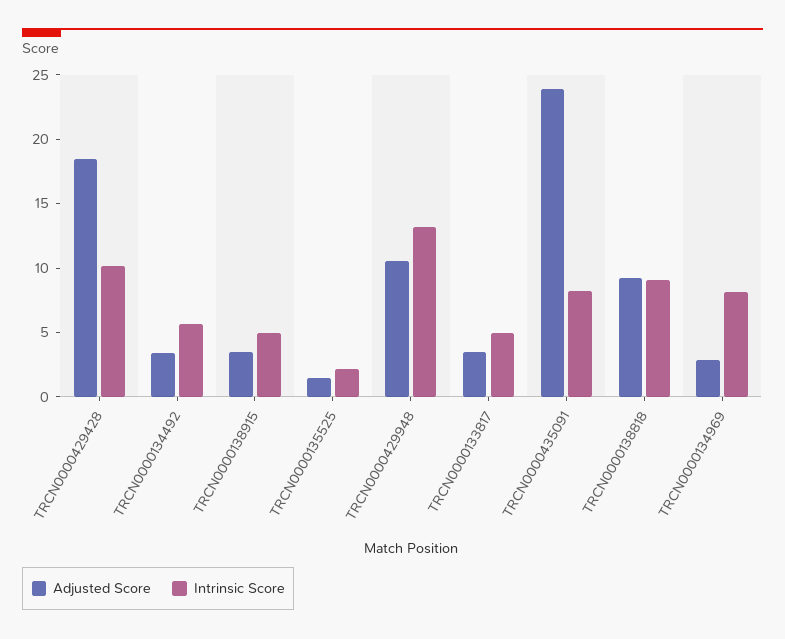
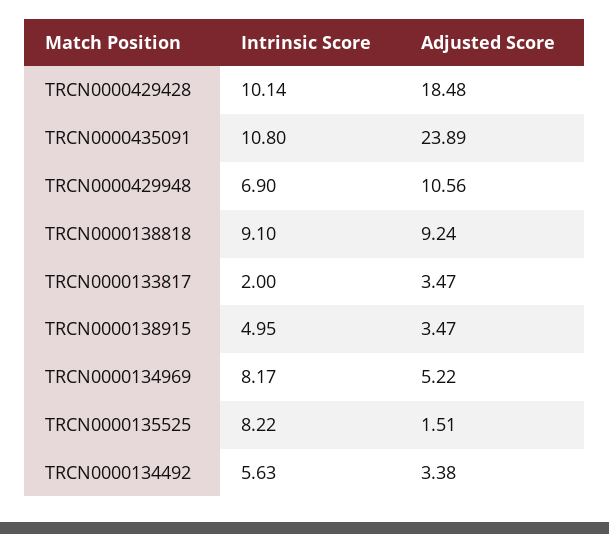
  {
    "Adjusted Score": {
      "TRCN0000429428": 18.48,
      "TRCN0000134492": 3.38,
      "TRCN0000138915": 3.47,
      "TRCN0000135525": 1.51,
      "TRCN0000429948": 10.56,
      "TRCN0000133817": 3.47,
      "TRCN0000435091": 23.89,
      "TRCN0000138818": 9.24,
-     "TRCN0000134969": 3
+     "TRCN0000134969": 5.22
    },
    "Intrinsic Score": {
      "TRCN0000429428": 10.14,
      "TRCN0000134492": 5.63,
      "TRCN0000138915": 4.95,
-     "TRCN0000135525": 2,
+     "TRCN0000135525": 8.22,
-     "TRCN0000429948": 13,
+     "TRCN0000429948": 6.9,
-     "TRCN0000133817": 5,
+     "TRCN0000133817": 2,
-     "TRCN0000435091": 8,
+     "TRCN0000435091": 10.8,
      "TRCN0000138818": 9.1,
      "TRCN0000134969": 8.17
    }
  }

